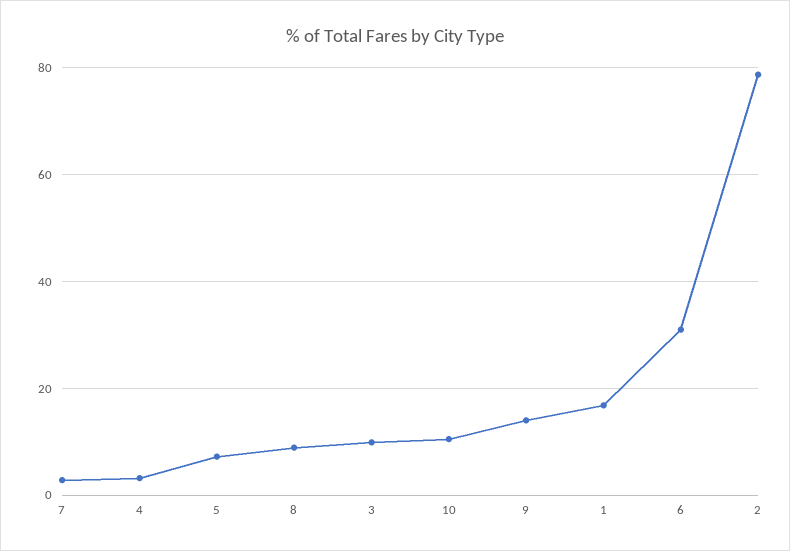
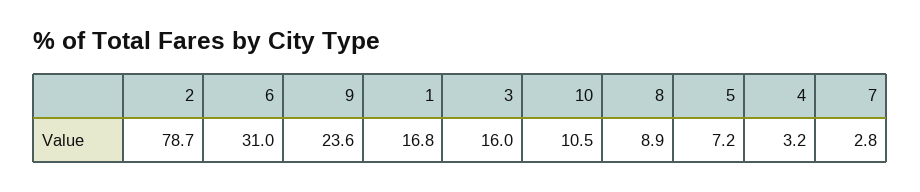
  {
    "7": 2.8,
    "4": 3.2,
    "5": 7.2,
    "8": 8.9,
-   "3": 10,
+   "3": 16,
    "10": 10.5,
-   "9": 14,
+   "9": 23.6,
    "1": 16.8,
    "6": 31,
    "2": 78.7
  }

